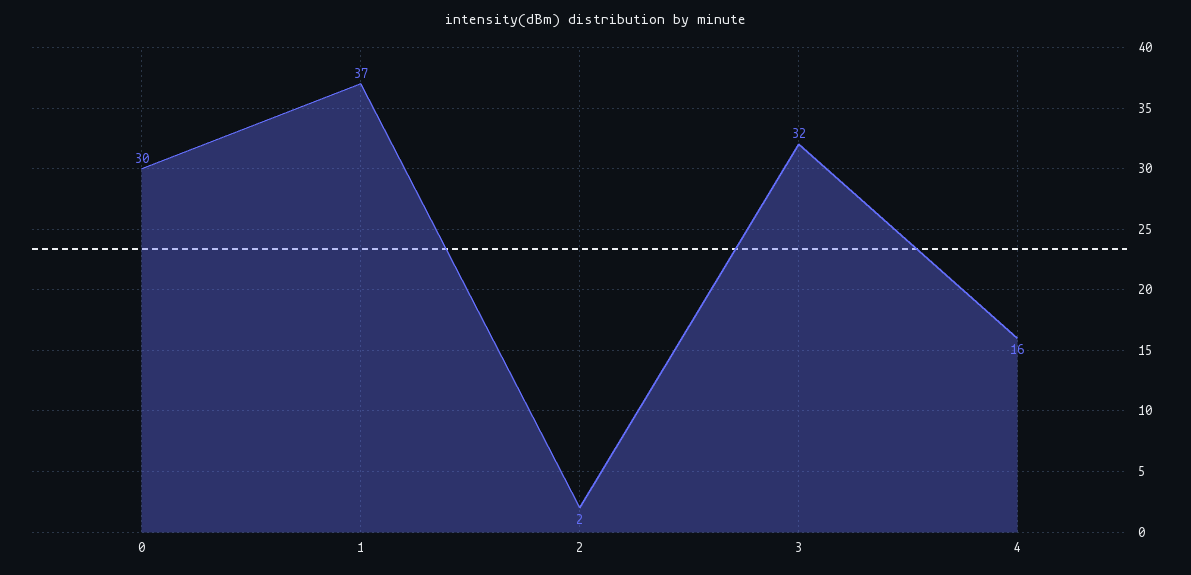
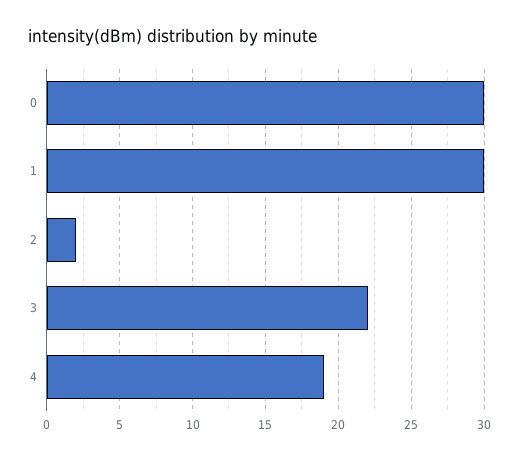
  {
    "0": 30,
-   "1": 37,
+   "1": 30,
    "2": 2,
-   "3": 32,
+   "3": 22,
-   "4": 16
+   "4": 19
  }

